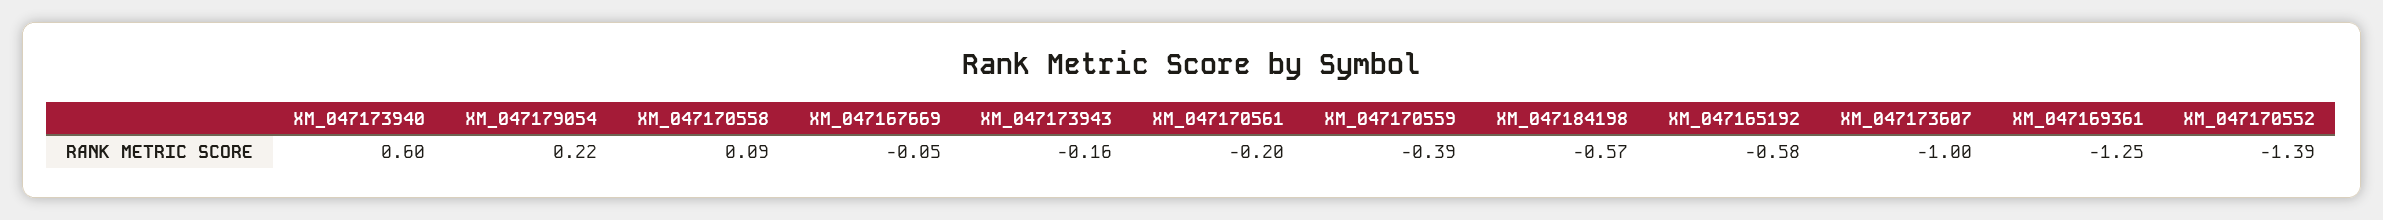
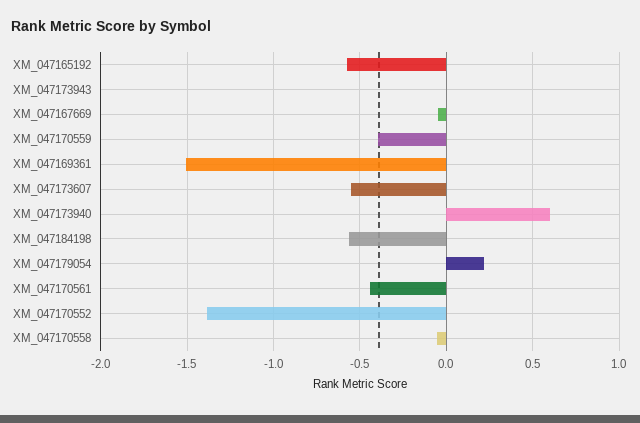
  {
    "XM_047173940": 0.6,
    "XM_047179054": 0.22,
-   "XM_047170558": 0.09,
+   "XM_047170558": -0.05,
    "XM_047167669": -0.05,
-   "XM_047173943": -0.16,
+   "XM_047173943": 0,
-   "XM_047170561": -0.2,
+   "XM_047170561": -0.45,
    "XM_047170559": -0.39,
    "XM_047184198": -0.57,
    "XM_047165192": -0.58,
-   "XM_047173607": -1,
+   "XM_047173607": -0.55,
-   "XM_047169361": -1.25,
+   "XM_047169361": -1.5,
    "XM_047170552": -1.39
  }

